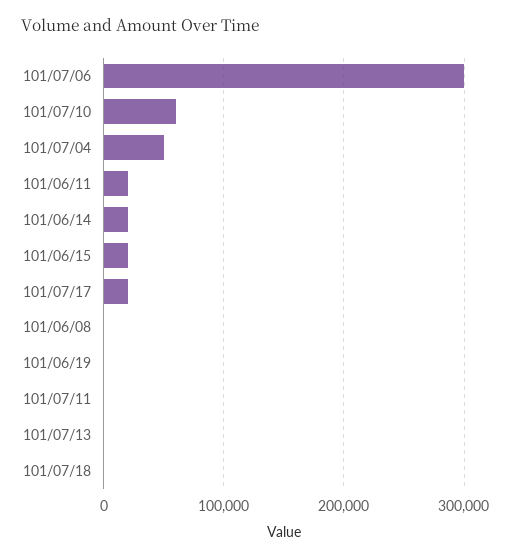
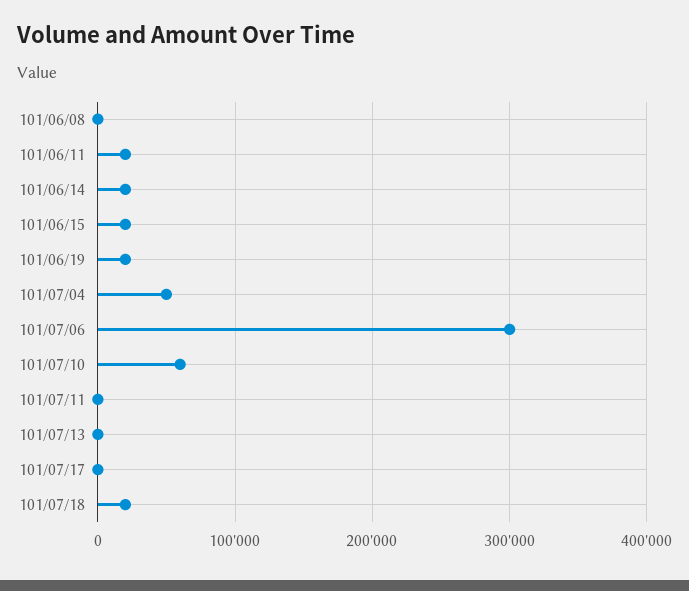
  {
    "101/07/06": 300000,
    "101/07/10": 60000,
    "101/07/04": 50000,
    "101/06/11": 20000,
    "101/06/14": 20000,
    "101/06/15": 20000,
-   "101/07/17": 20000,
+   "101/07/17": 0,
    "101/06/08": 0,
-   "101/06/19": 0,
+   "101/06/19": 20000,
    "101/07/11": 0,
    "101/07/13": 0,
-   "101/07/18": 0
+   "101/07/18": 20000
  }

